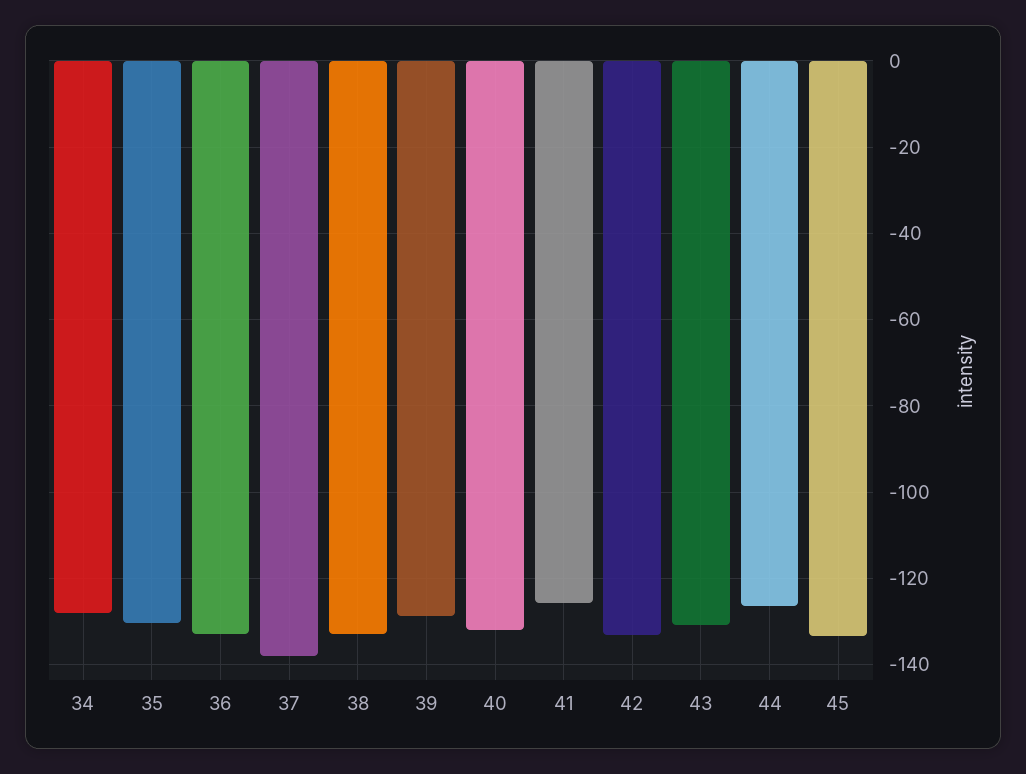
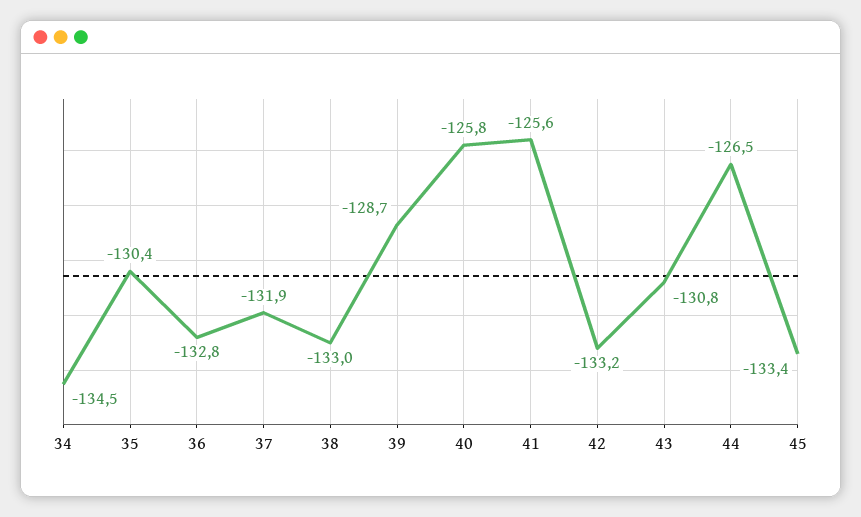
  {
-   "34": -128,
+   "34": -134.5,
    "35": -130.4,
    "36": -132.8,
-   "37": -138,
+   "37": -131.9,
    "38": -133,
    "39": -128.7,
-   "40": -132,
+   "40": -125.8,
    "41": -125.6,
    "42": -133.2,
    "43": -130.8,
    "44": -126.5,
    "45": -133.4
  }

